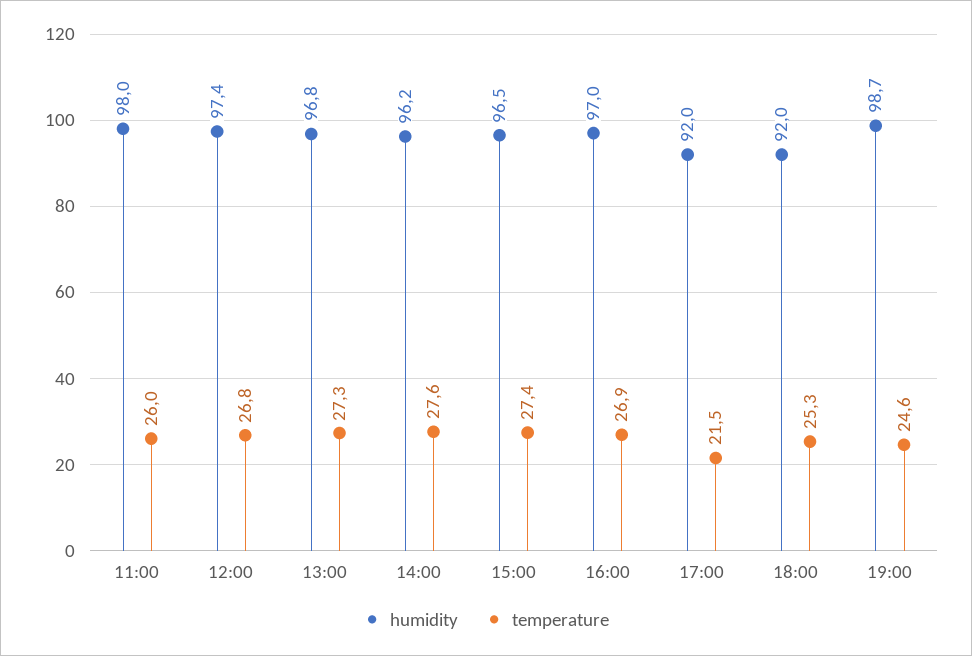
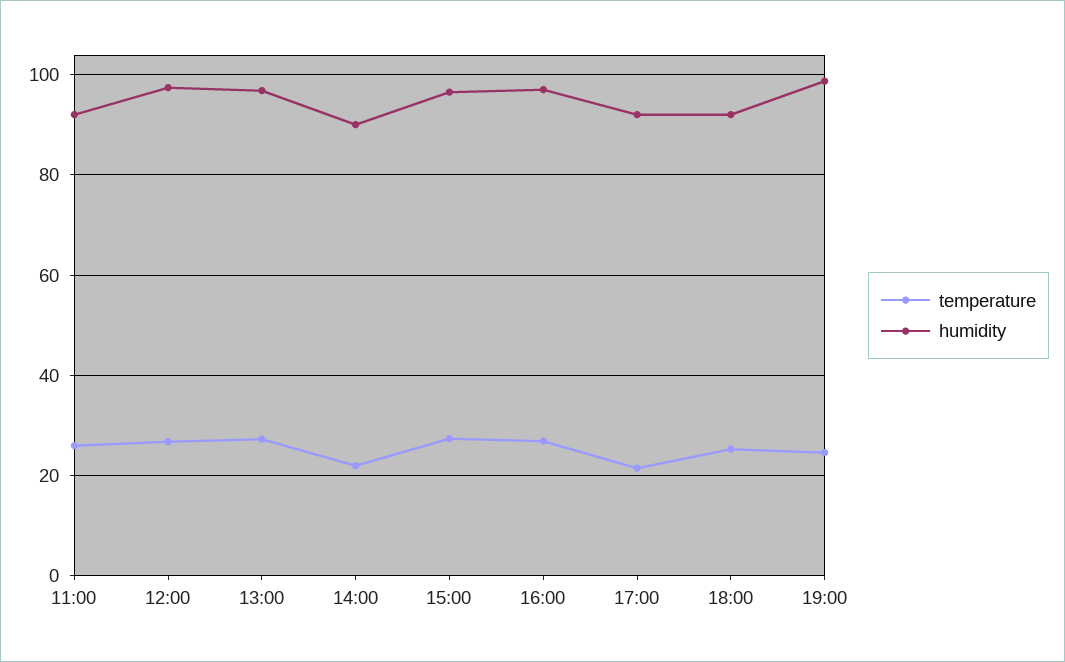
  {
    "humidity": {
-     "11:00": 98,
+     "11:00": 92,
      "12:00": 97.4,
      "13:00": 96.8,
-     "14:00": 96.2,
+     "14:00": 90,
      "15:00": 96.5,
      "16:00": 97,
      "17:00": 92,
      "18:00": 92,
      "19:00": 98.7
    },
    "temperature": {
      "11:00": 26,
      "12:00": 26.8,
      "13:00": 27.3,
-     "14:00": 27.6,
+     "14:00": 22,
      "15:00": 27.4,
      "16:00": 26.9,
      "17:00": 21.5,
      "18:00": 25.3,
      "19:00": 24.6
    }
  }

